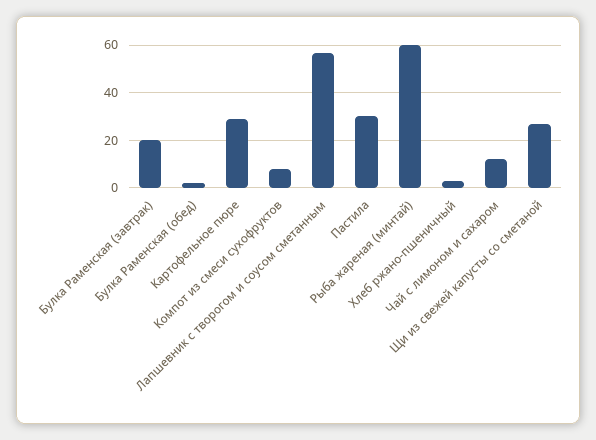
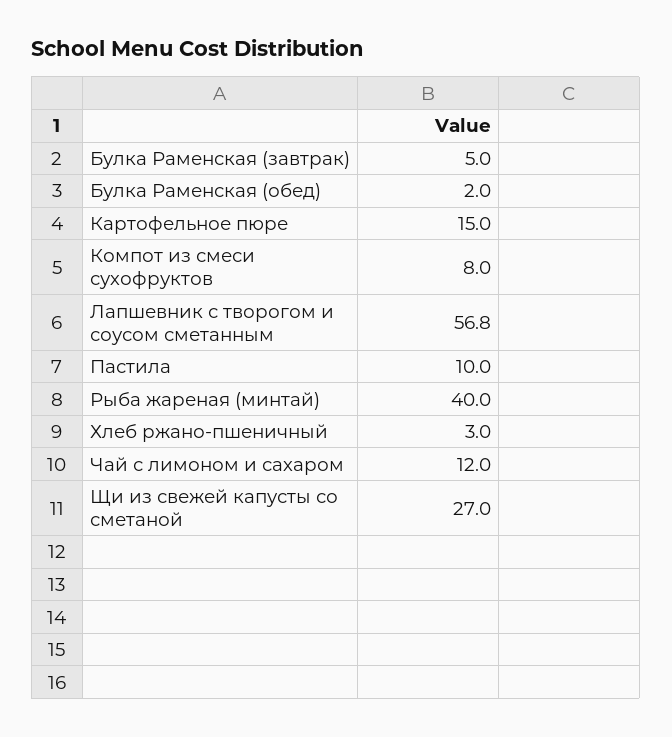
  {
-   "Булка Раменская (завтрак)": 20,
+   "Булка Раменская (завтрак)": 5,
    "Булка Раменская (обед)": 2,
-   "Картофельное пюре": 30,
+   "Картофельное пюре": 15,
    "Компот из смеси сухофруктов": 8,
    "Лапшевник с творогом и соусом сметанным": 56.8,
-   "Пастила": 30,
+   "Пастила": 10,
-   "Рыба жареная (минтай)": 60,
+   "Рыба жареная (минтай)": 40,
    "Хлеб ржано-пшеничный": 3,
    "Чай с лимоном и сахаром": 12,
    "Щи из свежей капусты со сметаной": 27
  }

